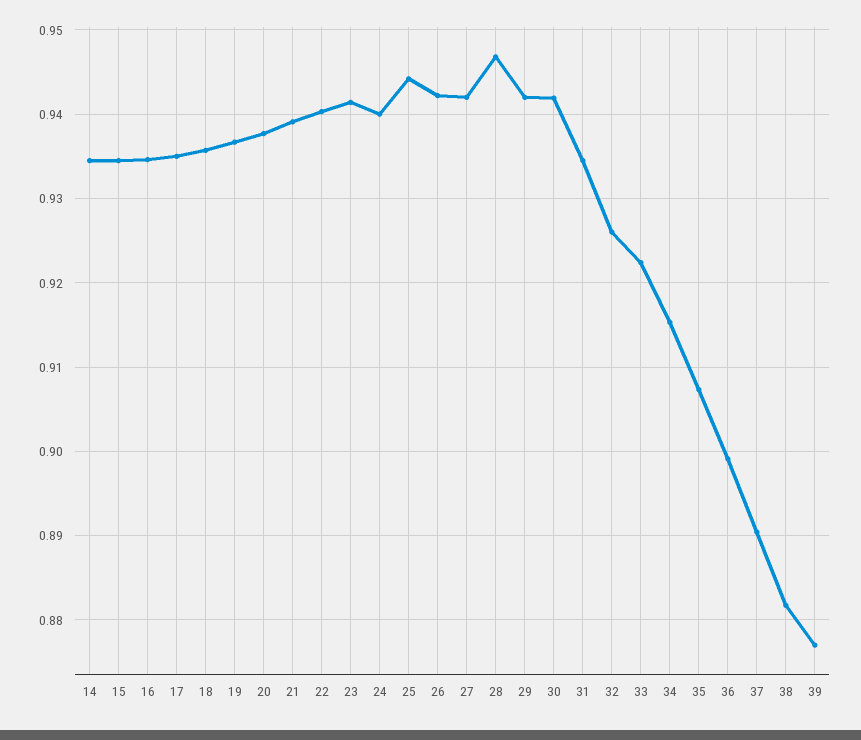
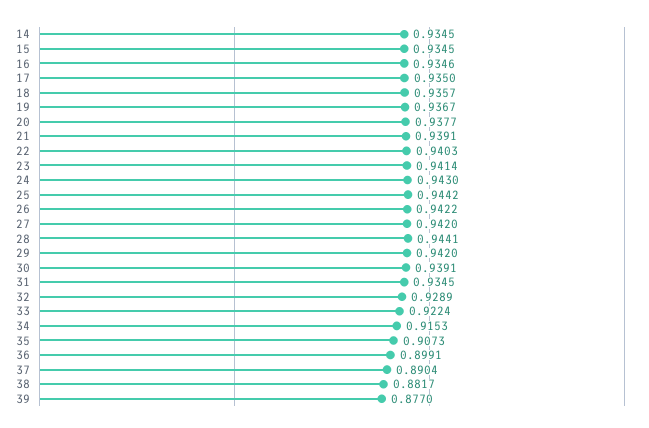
  {
    "14": 0.9345,
    "15": 0.9345,
    "16": 0.9346,
    "17": 0.935,
    "18": 0.9357,
    "19": 0.9367,
    "20": 0.9377,
    "21": 0.9391,
    "22": 0.9403,
    "23": 0.9414,
-   "24": 0.94,
+   "24": 0.943,
    "25": 0.9442,
    "26": 0.9422,
    "27": 0.942,
-   "28": 0.947,
+   "28": 0.9441,
    "29": 0.942,
-   "30": 0.942,
+   "30": 0.9391,
    "31": 0.9345,
-   "32": 0.926,
+   "32": 0.9289,
    "33": 0.9224,
    "34": 0.9153,
    "35": 0.9073,
    "36": 0.8991,
    "37": 0.8904,
    "38": 0.8817,
    "39": 0.877
  }

